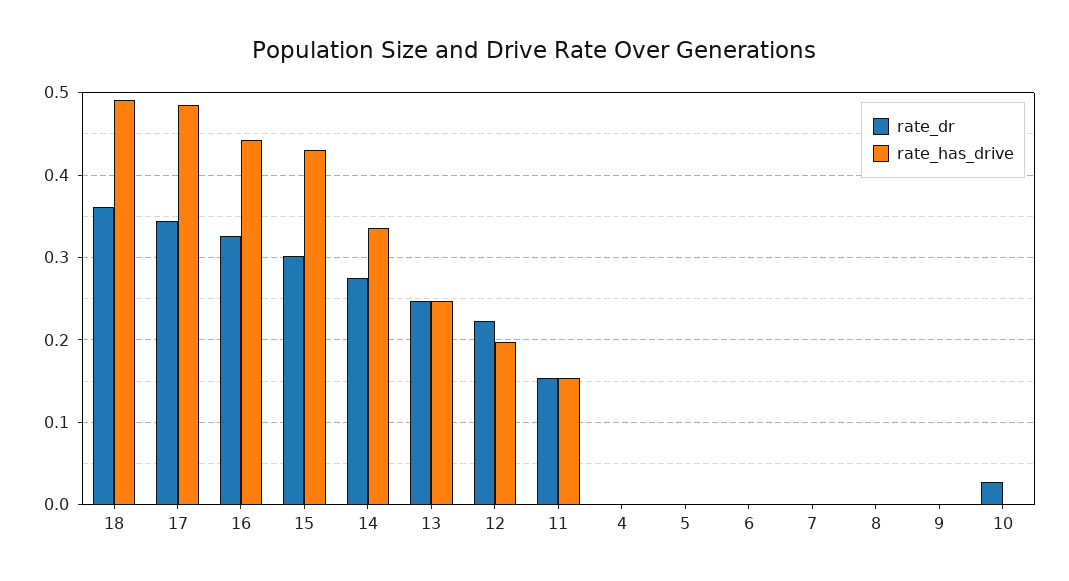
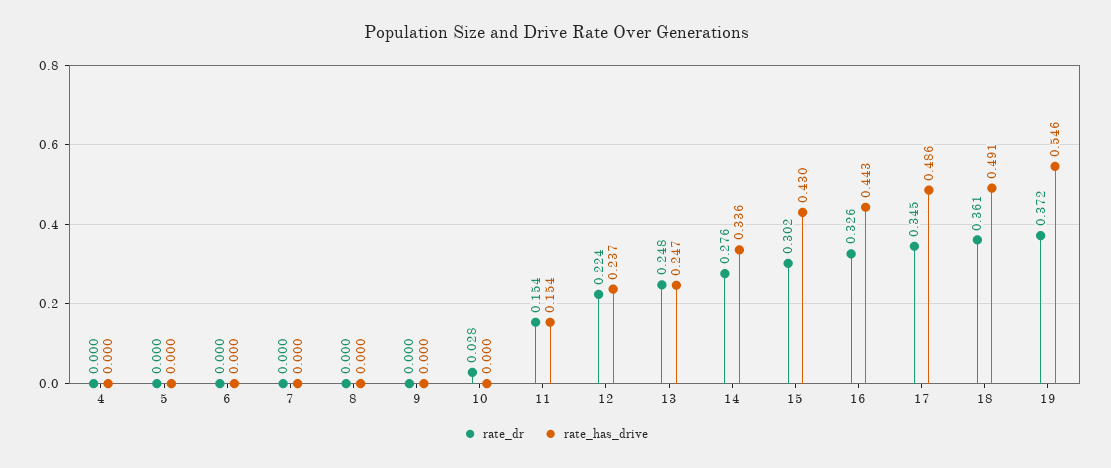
  {
    "rate_dr": {
      "18": 0.361,
      "17": 0.345,
      "16": 0.326,
      "15": 0.302,
      "14": 0.276,
      "13": 0.248,
      "12": 0.224,
      "11": 0.154,
      "4": 0,
      "5": 0,
      "6": 0,
      "7": 0,
      "8": 0,
      "9": 0,
-     "10": 0.028
+     "10": 0.028,
+     "19": 0.372
    },
    "rate_has_drive": {
      "18": 0.491,
      "17": 0.486,
      "16": 0.443,
      "15": 0.43,
      "14": 0.336,
      "13": 0.247,
-     "12": 0.2,
+     "12": 0.237,
      "11": 0.154,
      "4": 0,
      "5": 0,
      "6": 0,
      "7": 0,
      "8": 0,
      "9": 0,
-     "10": 0
+     "10": 0,
+     "19": 0.546
    }
  }

